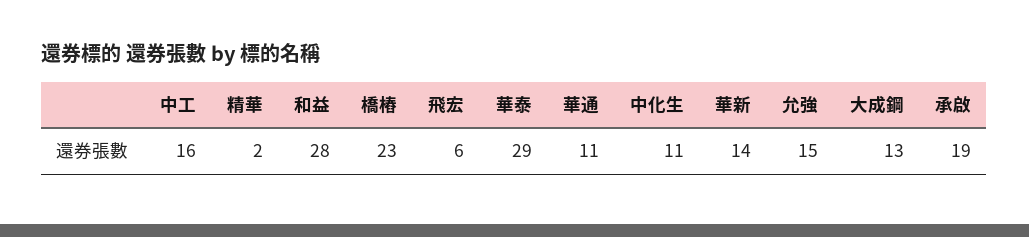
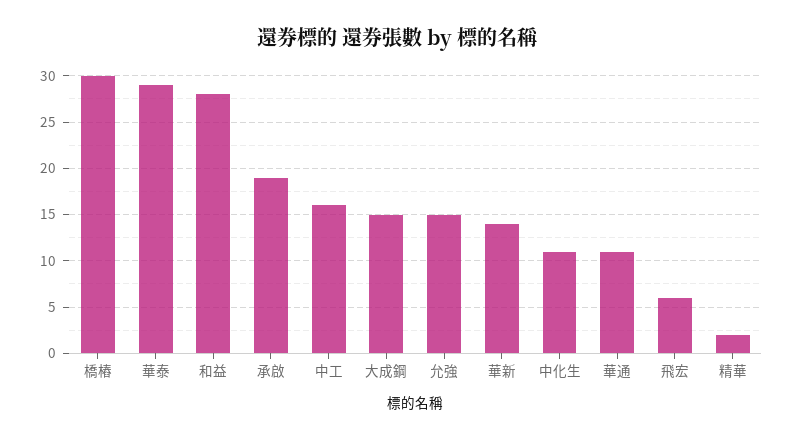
  {
    "中工": 16,
    "精華": 2,
    "和益": 28,
-   "橋樁": 23,
+   "橋樁": 30,
    "飛宏": 6,
    "華泰": 29,
    "華通": 11,
    "中化生": 11,
    "華新": 14,
    "允強": 15,
-   "大成鋼": 13,
+   "大成鋼": 15,
    "承啟": 19
  }

